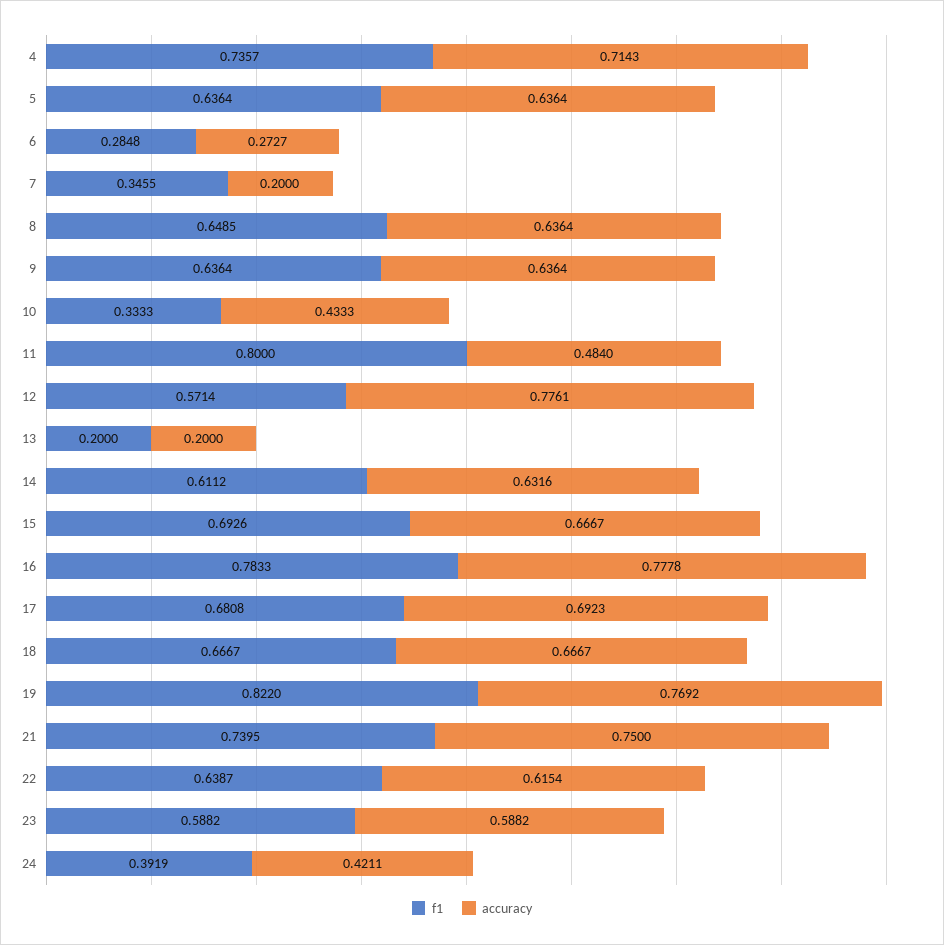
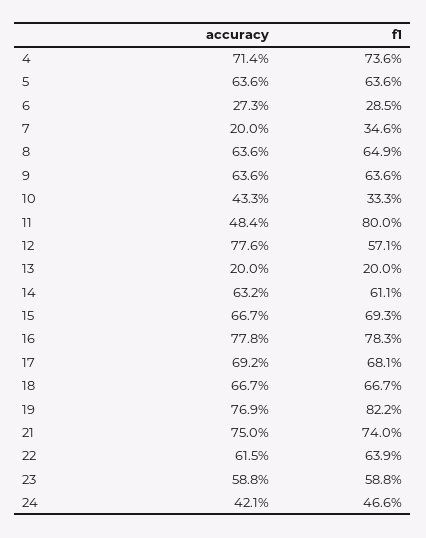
  {
    "f1": {
      "4": 0.7357,
      "5": 0.6364,
      "6": 0.2848,
      "7": 0.3455,
      "8": 0.6485,
      "9": 0.6364,
      "10": 0.3333,
      "11": 0.8,
      "12": 0.5714,
      "13": 0.2,
      "14": 0.6112,
      "15": 0.6926,
      "16": 0.7833,
      "17": 0.6808,
      "18": 0.6667,
      "19": 0.822,
      "21": 0.7395,
      "22": 0.6387,
      "23": 0.5882,
-     "24": 0.3919
+     "24": 0.466
    },
    "accuracy": {
      "4": 0.7143,
      "5": 0.6364,
      "6": 0.2727,
      "7": 0.2,
      "8": 0.6364,
      "9": 0.6364,
      "10": 0.4333,
      "11": 0.484,
      "12": 0.7761,
      "13": 0.2,
      "14": 0.6316,
      "15": 0.6667,
      "16": 0.7778,
      "17": 0.6923,
      "18": 0.6667,
      "19": 0.7692,
      "21": 0.75,
      "22": 0.6154,
      "23": 0.5882,
      "24": 0.4211
    }
  }

